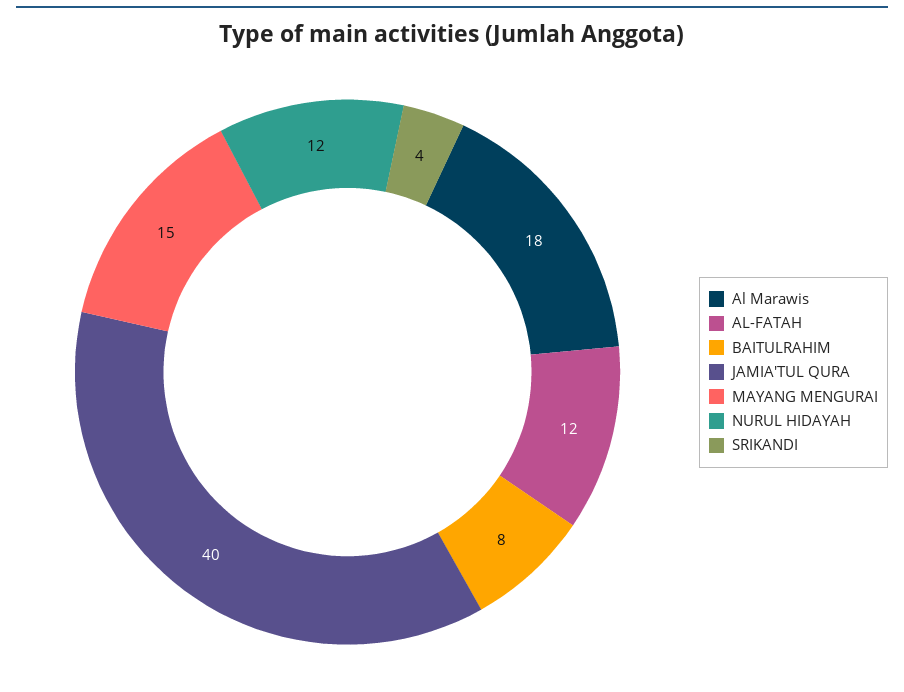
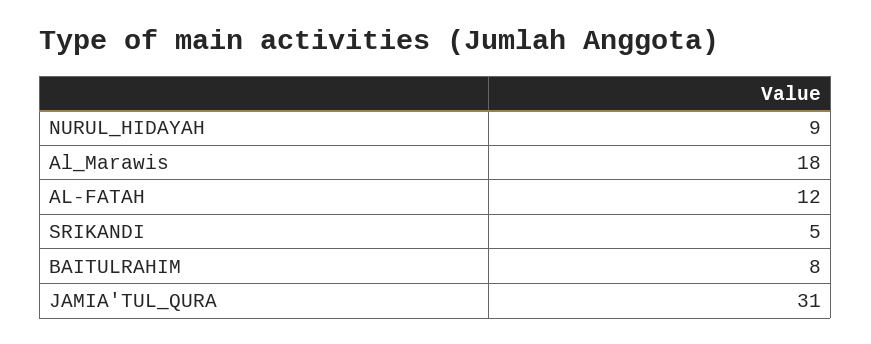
  {
    "Al Marawis": 18,
    "AL-FATAH": 12,
    "BAITULRAHIM": 8,
-   "JAMIA'TUL QURA": 40,
+   "JAMIA'TUL QURA": 31,
-   "MAYANG MENGURAI": 15,
-   "NURUL HIDAYAH": 12,
+   "NURUL HIDAYAH": 9,
-   "SRIKANDI": 4
+   "SRIKANDI": 5
  }

